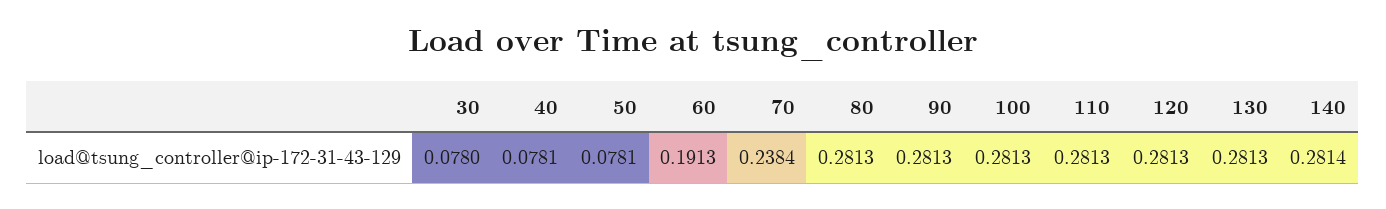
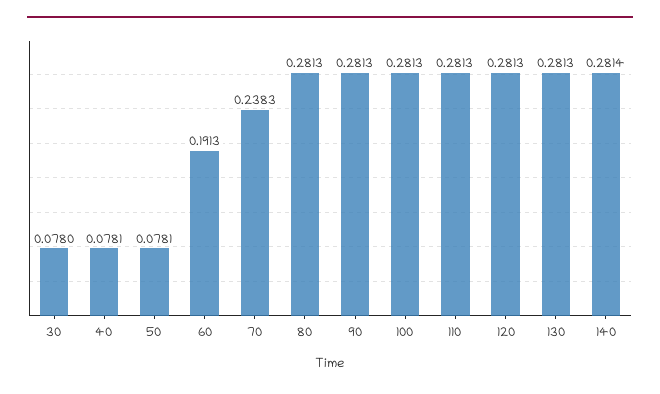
  {
    "30": 0.078,
    "40": 0.0781,
    "50": 0.0781,
    "60": 0.1913,
-   "70": 0.2384,
+   "70": 0.2383,
    "80": 0.2813,
    "90": 0.2813,
    "100": 0.2813,
    "110": 0.2813,
    "120": 0.2813,
    "130": 0.2813,
    "140": 0.2814
  }

